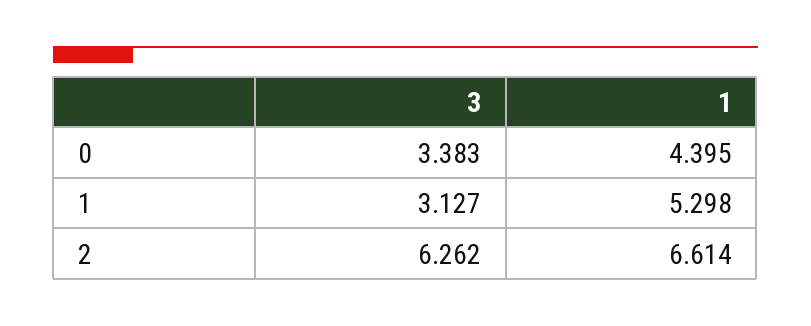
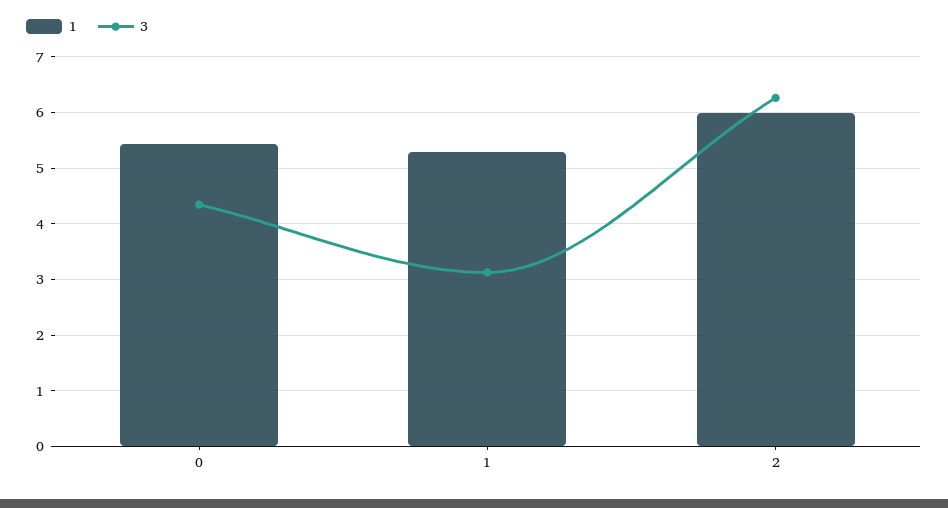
  {
    "3": {
-     "0": 3.383,
+     "0": 4.4,
      "1": 3.127,
      "2": 6.262
    },
    "1": {
-     "0": 4.395,
+     "0": 5.4,
      "1": 5.298,
-     "2": 6.614
+     "2": 6
    }
  }

